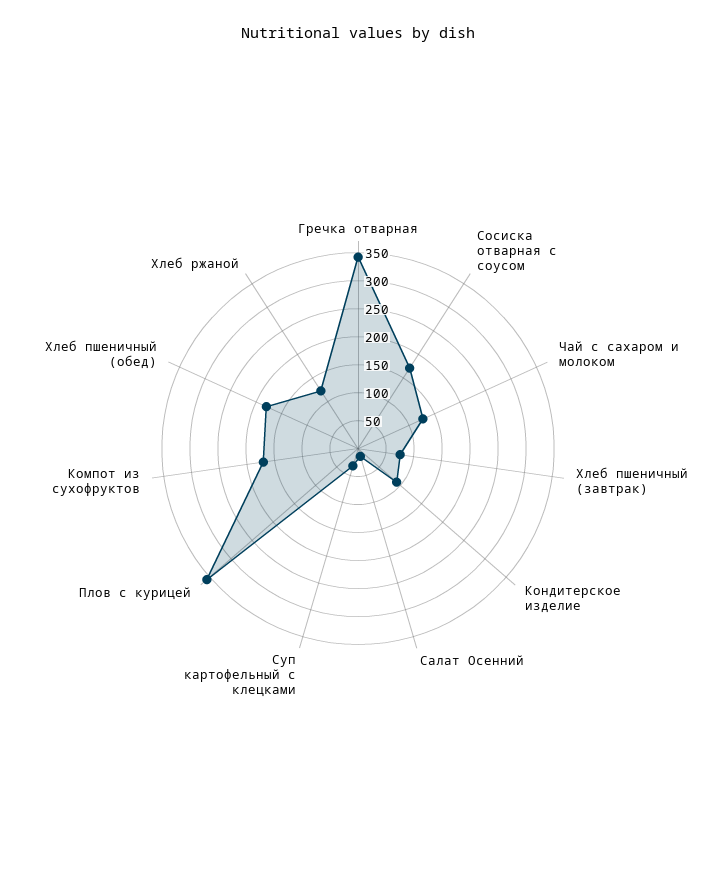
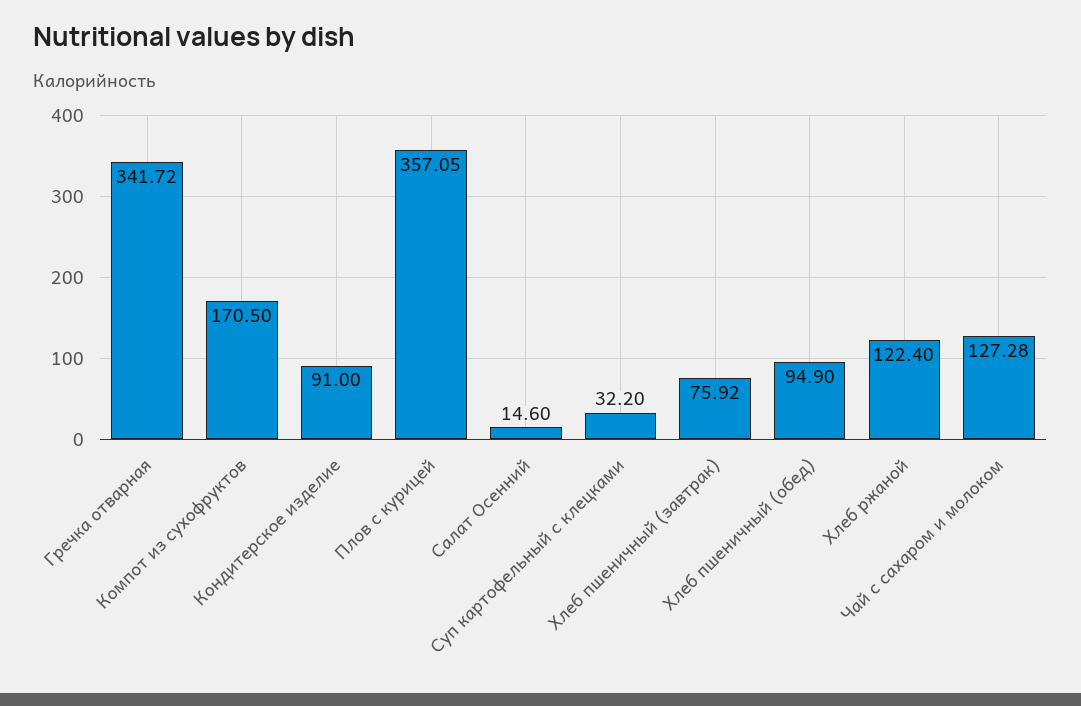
  {
    "Гречка отварная": 341.72,
-   "Сосиска отварная с соусом": 175,
    "Чай с сахаром и молоком": 127.28,
    "Хлеб пшеничный (завтрак)": 75.92,
    "Кондитерское изделие": 91,
    "Салат Осенний": 14.6,
    "Суп картофельный с клецками": 32.2,
    "Плов с курицей": 357.05,
    "Компот из сухофруктов": 170.5,
-   "Хлеб пшеничный (обед)": 175,
+   "Хлеб пшеничный (обед)": 94.9,
    "Хлеб ржаной": 122.4
  }

